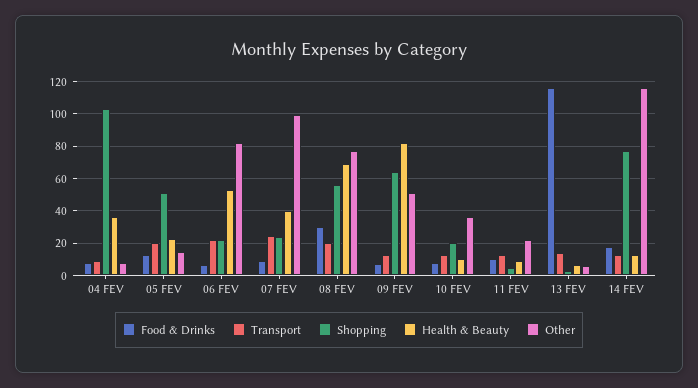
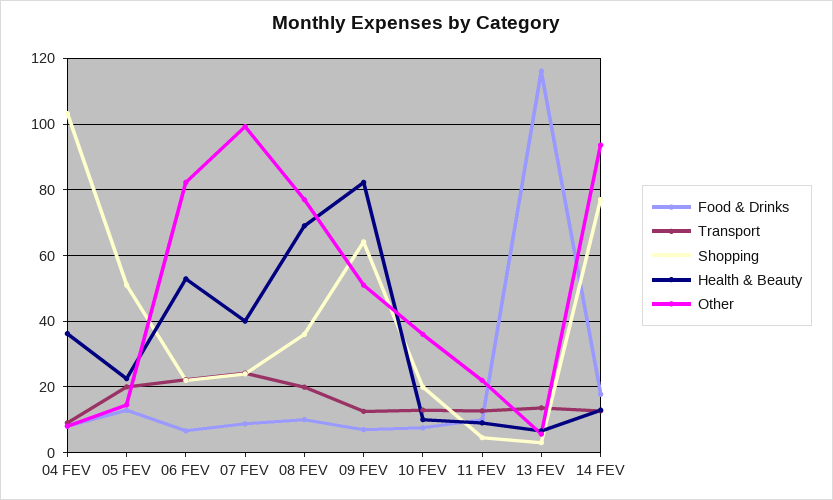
  {
    "Food & Drinks": {
      "04 FEV": 8,
      "05 FEV": 12,
      "06 FEV": 6,
      "07 FEV": 8,
-     "08 FEV": 30,
+     "08 FEV": 10,
      "09 FEV": 8,
      "10 FEV": 8,
      "11 FEV": 10,
      "13 FEV": 116,
      "14 FEV": 18
    },
    "Transport": {
      "04 FEV": 8,
      "05 FEV": 20,
      "06 FEV": 22,
      "07 FEV": 24,
      "08 FEV": 20,
      "09 FEV": 12,
      "10 FEV": 12,
      "11 FEV": 12,
      "13 FEV": 14,
      "14 FEV": 12
    },
    "Shopping": {
      "04 FEV": 104,
      "05 FEV": 50,
      "06 FEV": 22,
      "07 FEV": 24,
-     "08 FEV": 55,
+     "08 FEV": 36,
      "09 FEV": 64,
      "10 FEV": 20,
      "11 FEV": 4,
      "13 FEV": 2,
      "14 FEV": 78
    },
    "Health & Beauty": {
      "04 FEV": 36,
      "05 FEV": 22,
      "06 FEV": 52,
      "07 FEV": 40,
      "08 FEV": 70,
      "09 FEV": 82,
      "10 FEV": 10,
      "11 FEV": 8,
      "13 FEV": 6,
      "14 FEV": 12
    },
    "Other": {
      "04 FEV": 8,
      "05 FEV": 14,
      "06 FEV": 82,
      "07 FEV": 100,
      "08 FEV": 78,
      "09 FEV": 50,
      "10 FEV": 36,
      "11 FEV": 22,
      "13 FEV": 6,
-     "14 FEV": 115
+     "14 FEV": 94
    }
  }

